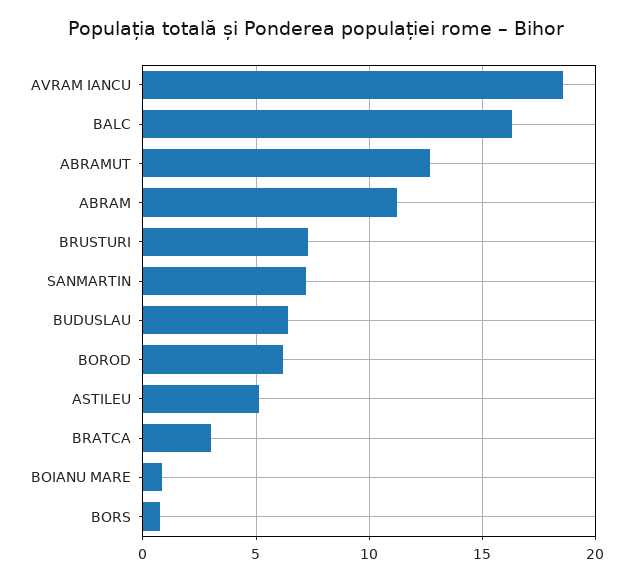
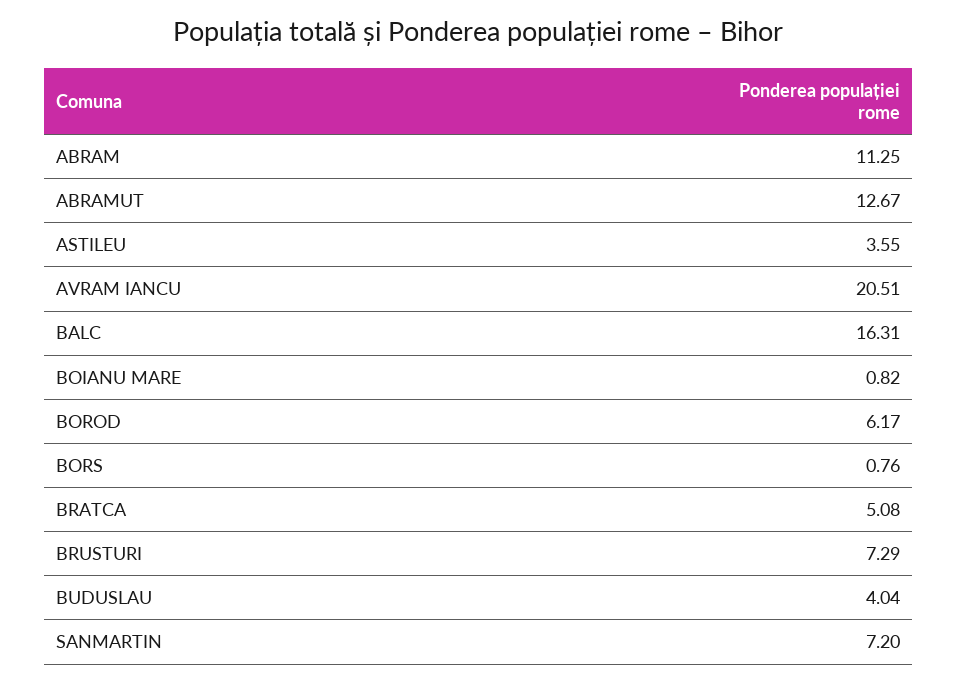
  {
-   "AVRAM IANCU": 18.5,
+   "AVRAM IANCU": 20.51,
    "BALC": 16.31,
    "ABRAMUT": 12.67,
    "ABRAM": 11.25,
    "BRUSTURI": 7.29,
    "SANMARTIN": 7.2,
-   "BUDUSLAU": 6.5,
+   "BUDUSLAU": 4.04,
    "BOROD": 6.17,
-   "ASTILEU": 5,
+   "ASTILEU": 3.55,
-   "BRATCA": 3,
+   "BRATCA": 5.08,
    "BOIANU MARE": 0.82,
    "BORS": 0.76
  }

